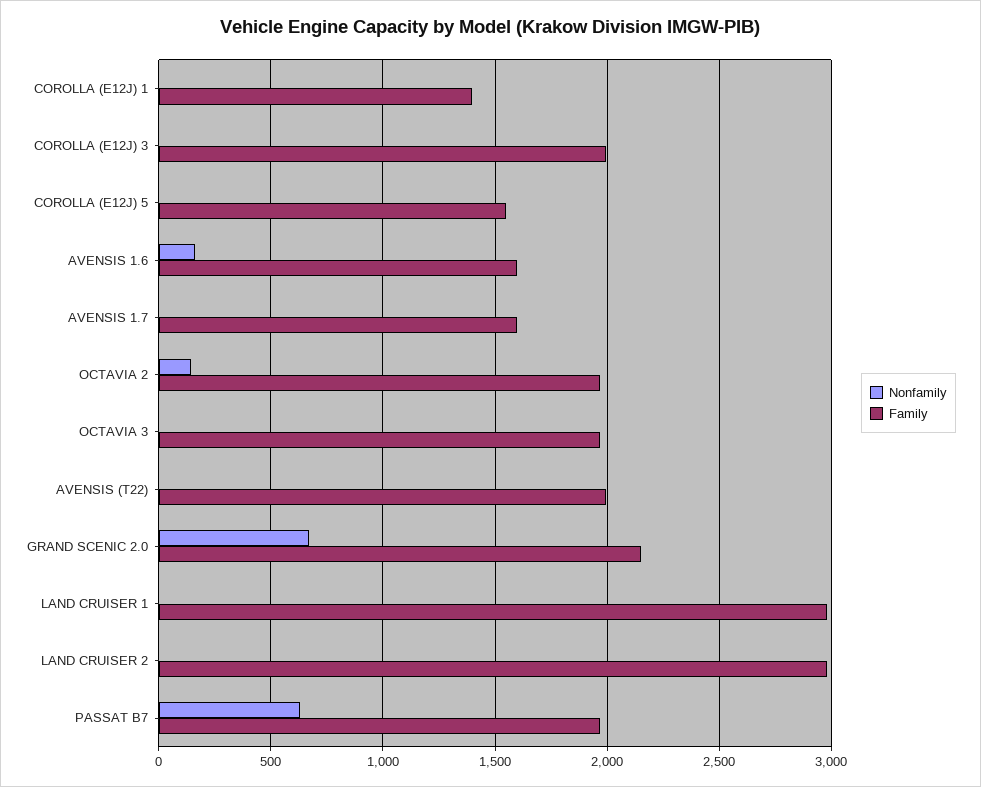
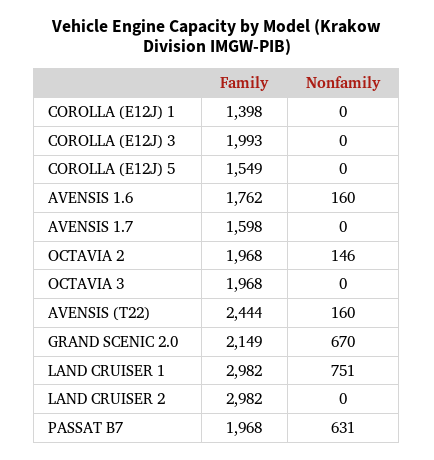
  {
    "Nonfamily": {
      "COROLLA (E12J) 1": 0,
      "COROLLA (E12J) 3": 0,
      "COROLLA (E12J) 5": 0,
      "AVENSIS 1.6": 160,
      "AVENSIS 1.7": 0,
      "OCTAVIA 2": 146,
      "OCTAVIA 3": 0,
-     "AVENSIS (T22)": 0,
+     "AVENSIS (T22)": 160,
      "GRAND SCENIC 2.0": 670,
-     "LAND CRUISER 1": 0,
+     "LAND CRUISER 1": 751,
      "LAND CRUISER 2": 0,
      "PASSAT B7": 631
    },
    "Family": {
      "COROLLA (E12J) 1": 1398,
      "COROLLA (E12J) 3": 1993,
      "COROLLA (E12J) 5": 1549,
-     "AVENSIS 1.6": 1600,
+     "AVENSIS 1.6": 1762,
      "AVENSIS 1.7": 1598,
      "OCTAVIA 2": 1968,
      "OCTAVIA 3": 1968,
-     "AVENSIS (T22)": 2000,
+     "AVENSIS (T22)": 2444,
      "GRAND SCENIC 2.0": 2149,
      "LAND CRUISER 1": 2982,
      "LAND CRUISER 2": 2982,
      "PASSAT B7": 1968
    }
  }

